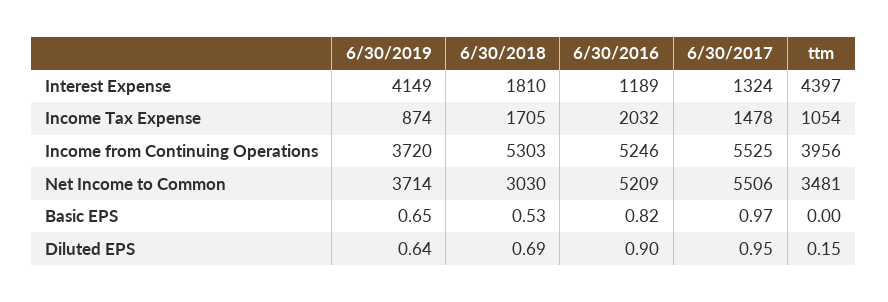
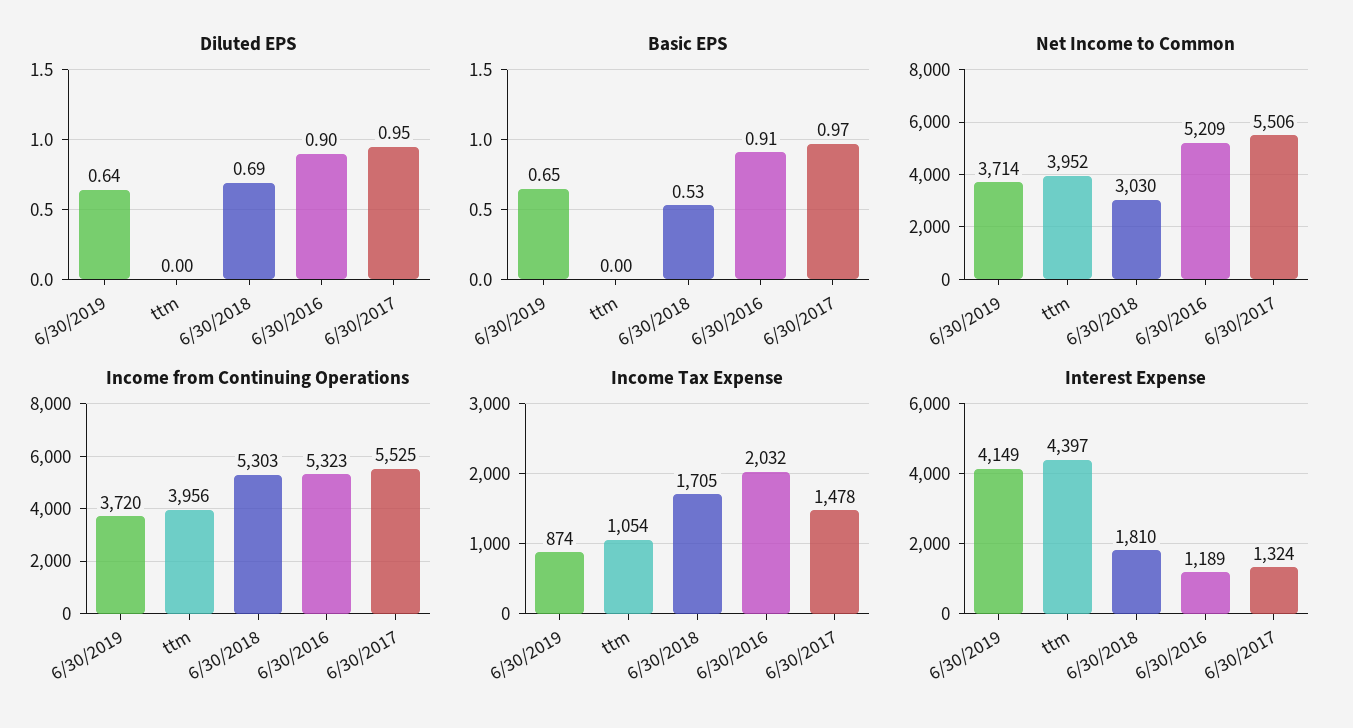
  {
    "Interest Expense": {
      "6/30/2019": 4149,
      "6/30/2018": 1810,
      "6/30/2016": 1189,
      "6/30/2017": 1324,
      "ttm": 4397
    },
    "Income Tax Expense": {
      "6/30/2019": 874,
      "6/30/2018": 1705,
      "6/30/2016": 2032,
      "6/30/2017": 1478,
      "ttm": 1054
    },
    "Income from Continuing Operations": {
      "6/30/2019": 3720,
      "6/30/2018": 5303,
-     "6/30/2016": 5246,
+     "6/30/2016": 5323,
      "6/30/2017": 5525,
      "ttm": 3956
    },
    "Net Income to Common": {
      "6/30/2019": 3714,
      "6/30/2018": 3030,
      "6/30/2016": 5209,
      "6/30/2017": 5506,
-     "ttm": 3481
+     "ttm": 3952
    },
    "Basic EPS": {
      "6/30/2019": 0.65,
      "6/30/2018": 0.53,
-     "6/30/2016": 0.82,
+     "6/30/2016": 0.91,
      "6/30/2017": 0.97,
      "ttm": 0
    },
    "Diluted EPS": {
      "6/30/2019": 0.64,
      "6/30/2018": 0.69,
      "6/30/2016": 0.9,
      "6/30/2017": 0.95,
-     "ttm": 0.15
+     "ttm": 0
    }
  }

